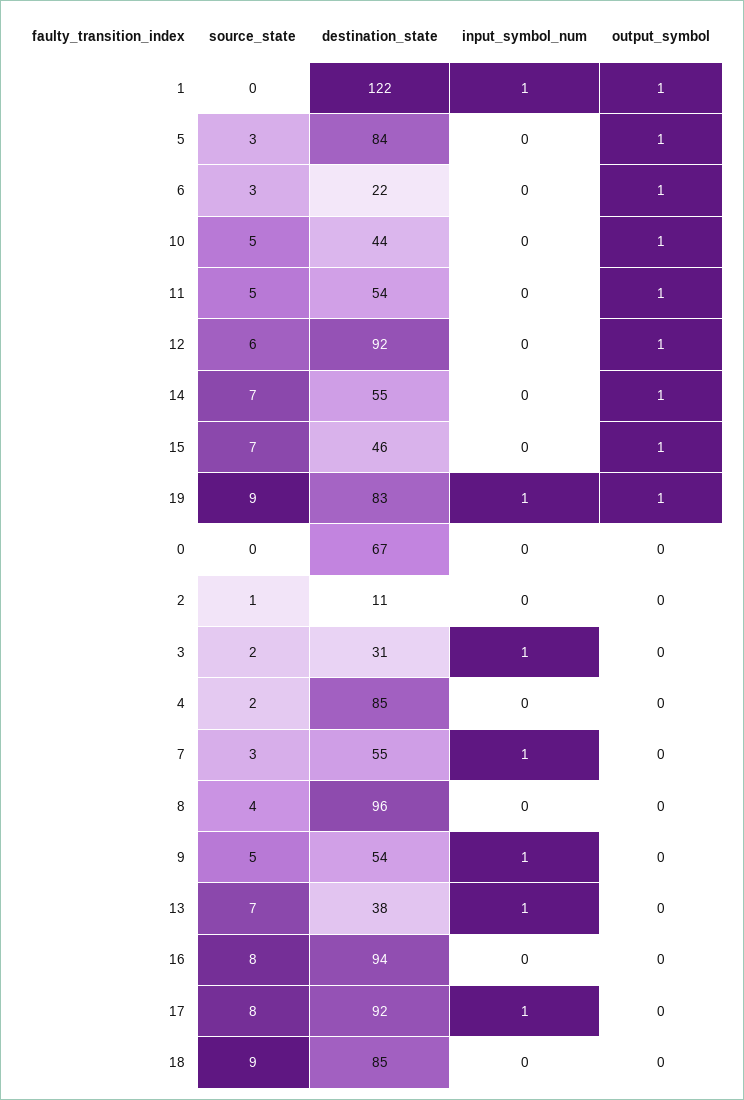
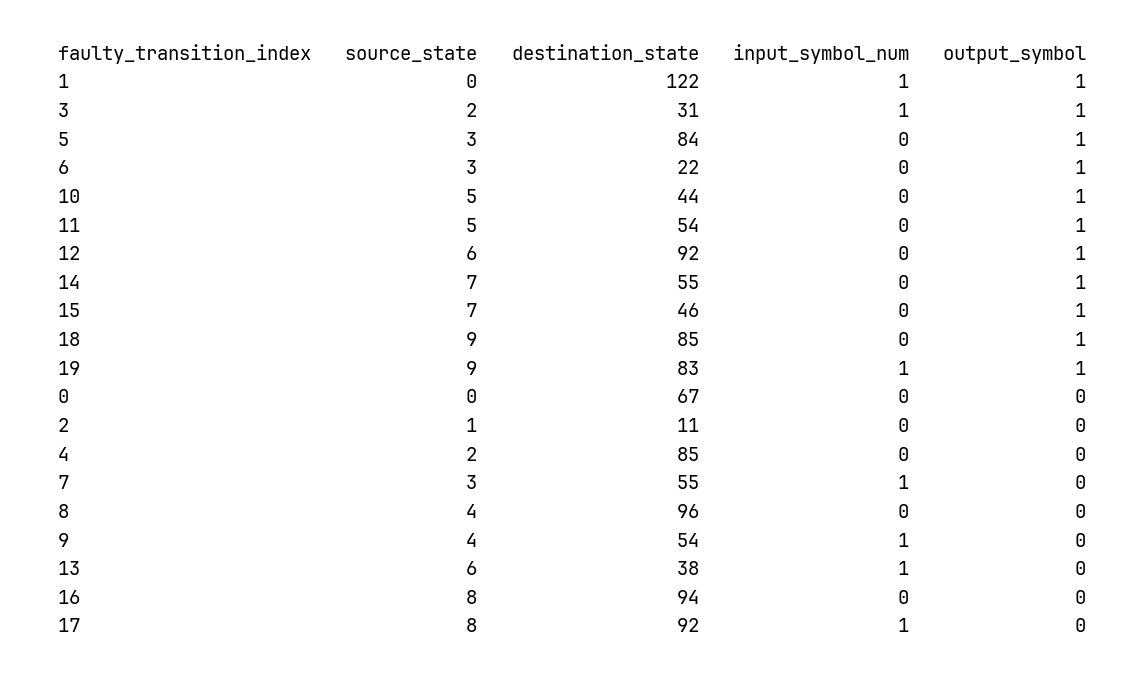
  {
    "source_state": {
      "1": 0,
      "5": 3,
      "6": 3,
      "10": 5,
      "11": 5,
      "12": 6,
      "14": 7,
      "15": 7,
      "19": 9,
      "0": 0,
      "2": 1,
      "3": 2,
      "4": 2,
      "7": 3,
      "8": 4,
-     "9": 5,
+     "9": 4,
-     "13": 7,
+     "13": 6,
      "16": 8,
      "17": 8,
      "18": 9
    },
    "destination_state": {
      "1": 122,
      "5": 84,
      "6": 22,
      "10": 44,
      "11": 54,
      "12": 92,
      "14": 55,
      "15": 46,
      "19": 83,
      "0": 67,
      "2": 11,
      "3": 31,
      "4": 85,
      "7": 55,
      "8": 96,
      "9": 54,
      "13": 38,
      "16": 94,
      "17": 92,
      "18": 85
    },
    "input_symbol_num": {
      "1": 1,
      "5": 0,
      "6": 0,
      "10": 0,
      "11": 0,
      "12": 0,
      "14": 0,
      "15": 0,
      "19": 1,
      "0": 0,
      "2": 0,
      "3": 1,
      "4": 0,
      "7": 1,
      "8": 0,
      "9": 1,
      "13": 1,
      "16": 0,
      "17": 1,
      "18": 0
    },
    "output_symbol": {
      "1": 1,
      "5": 1,
      "6": 1,
      "10": 1,
      "11": 1,
      "12": 1,
      "14": 1,
      "15": 1,
      "19": 1,
      "0": 0,
      "2": 0,
-     "3": 0,
+     "3": 1,
      "4": 0,
      "7": 0,
      "8": 0,
      "9": 0,
      "13": 0,
      "16": 0,
      "17": 0,
-     "18": 0
+     "18": 1
    }
  }

